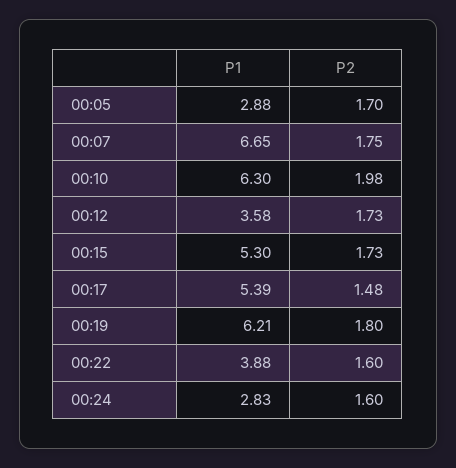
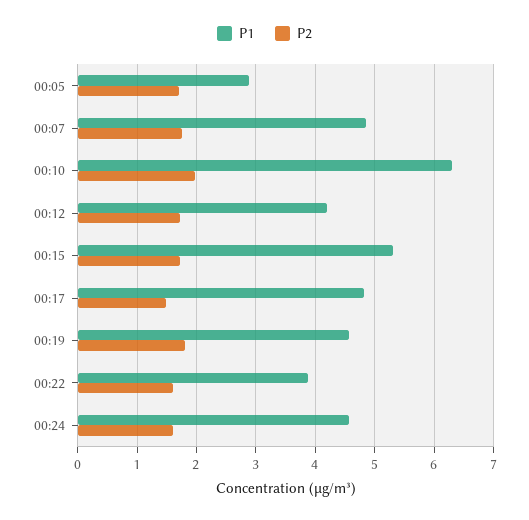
  {
    "P1": {
      "00:05": 2.88,
-     "00:07": 6.65,
+     "00:07": 4.8,
      "00:10": 6.3,
-     "00:12": 3.58,
+     "00:12": 4.2,
      "00:15": 5.3,
-     "00:17": 5.39,
+     "00:17": 4.8,
-     "00:19": 6.21,
+     "00:19": 4.6,
      "00:22": 3.88,
-     "00:24": 2.83
+     "00:24": 4.6
    },
    "P2": {
      "00:05": 1.7,
      "00:07": 1.75,
      "00:10": 1.98,
      "00:12": 1.73,
      "00:15": 1.73,
      "00:17": 1.48,
      "00:19": 1.8,
      "00:22": 1.6,
      "00:24": 1.6
    }
  }

